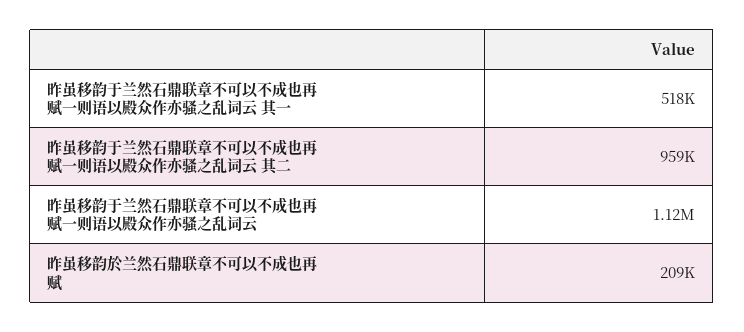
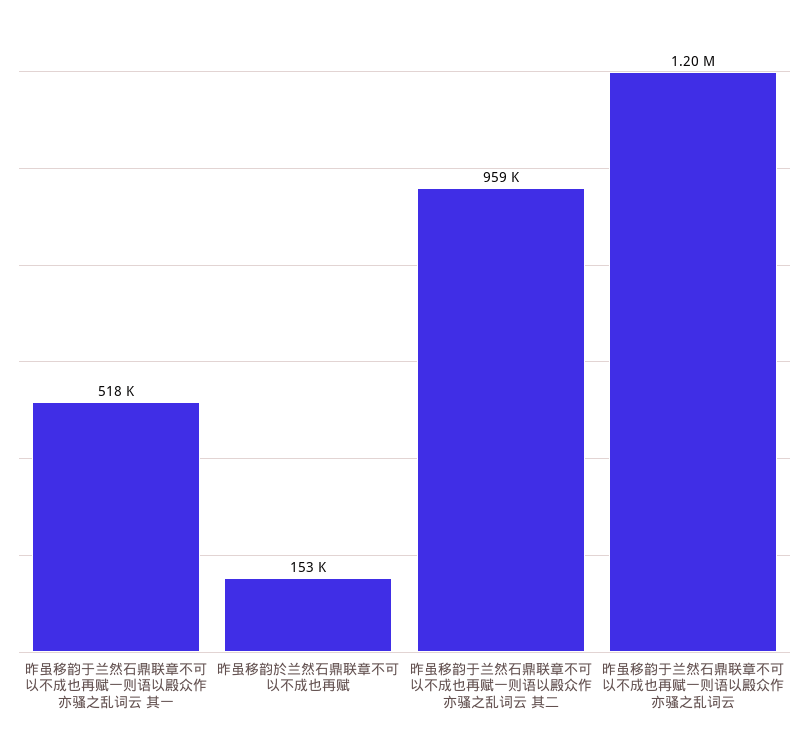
  {
    "昨虽移韵于兰然石鼎联章不可以不成也再赋一则语以殿众作亦骚之乱词云 其一": 518000,
    "昨虽移韵于兰然石鼎联章不可以不成也再赋一则语以殿众作亦骚之乱词云 其二": 959000,
-   "昨虽移韵于兰然石鼎联章不可以不成也再赋一则语以殿众作亦骚之乱词云": 1120000,
+   "昨虽移韵于兰然石鼎联章不可以不成也再赋一则语以殿众作亦骚之乱词云": 1200000,
-   "昨虽移韵於兰然石鼎联章不可以不成也再赋": 209000
+   "昨虽移韵於兰然石鼎联章不可以不成也再赋": 153000
  }

